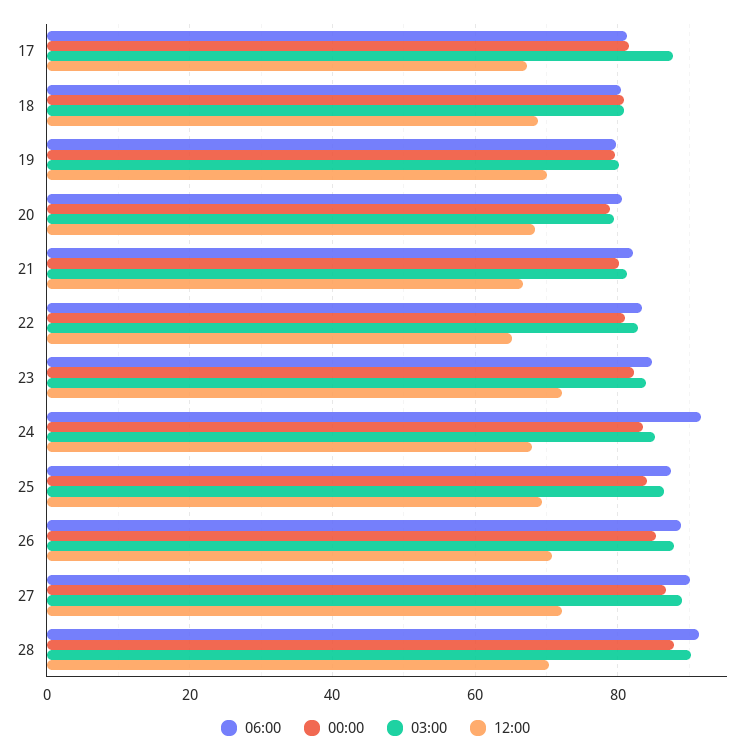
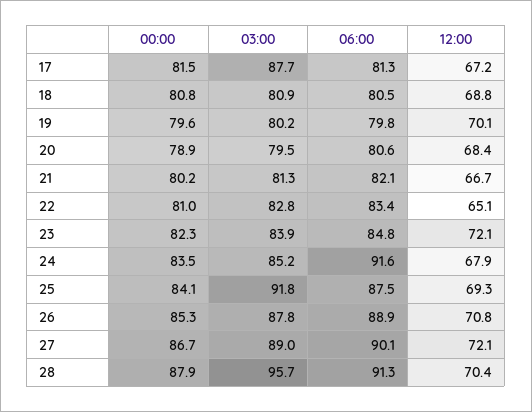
  {
    "06:00": {
      "17": 81.3,
      "18": 80.5,
      "19": 79.8,
      "20": 80.6,
      "21": 82.1,
      "22": 83.4,
      "23": 84.8,
      "24": 91.6,
      "25": 87.5,
      "26": 88.9,
      "27": 90.1,
      "28": 91.3
    },
    "00:00": {
      "17": 81.5,
      "18": 80.8,
      "19": 79.6,
      "20": 78.9,
      "21": 80.2,
      "22": 81,
      "23": 82.3,
      "24": 83.5,
      "25": 84.1,
      "26": 85.3,
      "27": 86.7,
      "28": 87.9
    },
    "03:00": {
      "17": 87.7,
      "18": 80.9,
      "19": 80.2,
      "20": 79.5,
      "21": 81.3,
      "22": 82.8,
      "23": 83.9,
      "24": 85.2,
-     "25": 86,
+     "25": 91.8,
      "26": 87.8,
      "27": 89,
-     "28": 90
+     "28": 95.7
    },
    "12:00": {
      "17": 67.2,
      "18": 68.8,
      "19": 70.1,
      "20": 68.4,
      "21": 66.7,
      "22": 65.1,
      "23": 72.1,
      "24": 67.9,
      "25": 69.3,
      "26": 70.8,
      "27": 72.1,
      "28": 70.4
    }
  }

